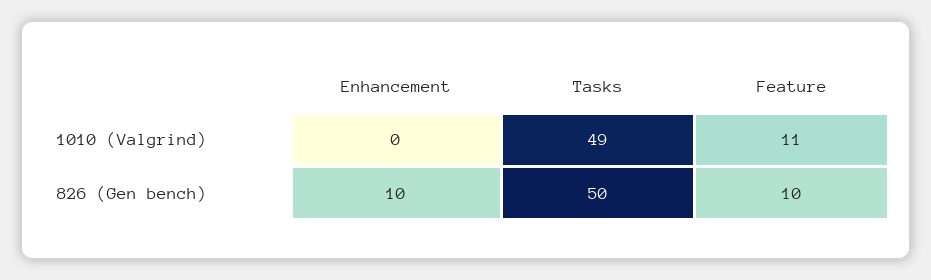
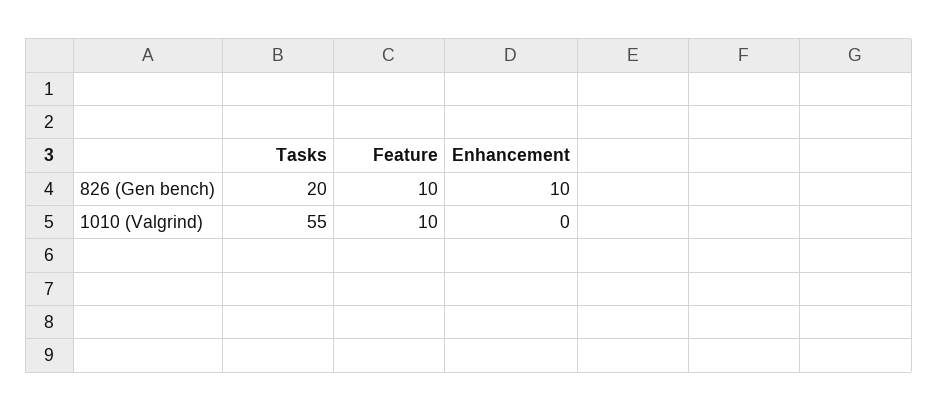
  {
    "Enhancement": {
      "1010 (Valgrind)": 0,
      "826 (Gen bench)": 10
    },
    "Tasks": {
-     "1010 (Valgrind)": 49,
+     "1010 (Valgrind)": 55,
-     "826 (Gen bench)": 50
+     "826 (Gen bench)": 20
    },
    "Feature": {
-     "1010 (Valgrind)": 11,
+     "1010 (Valgrind)": 10,
      "826 (Gen bench)": 10
    }
  }

